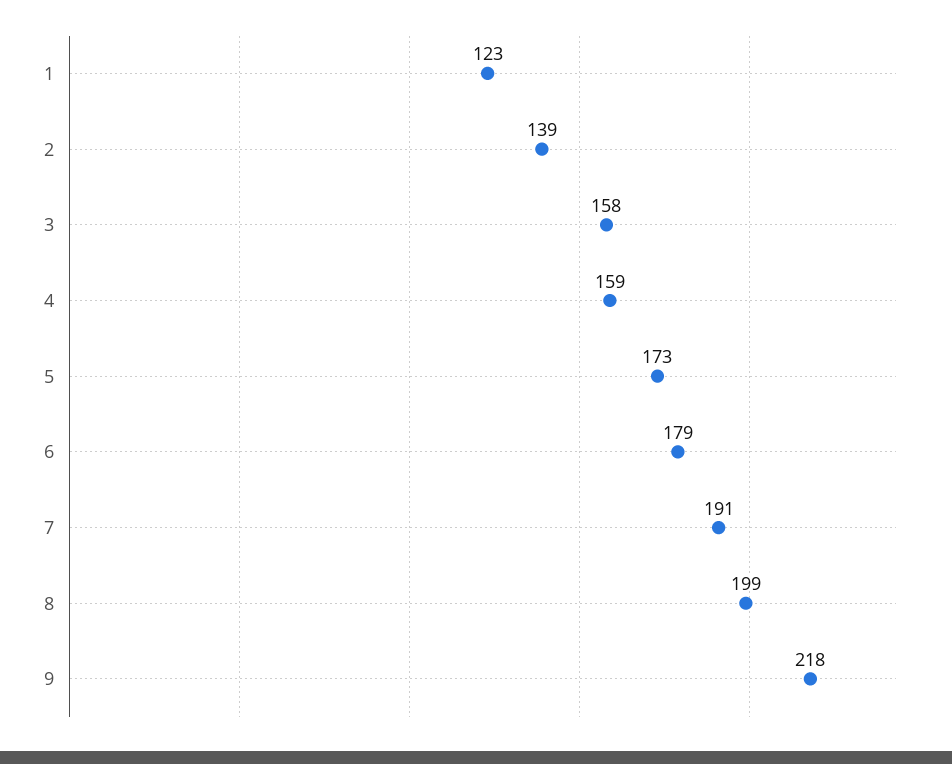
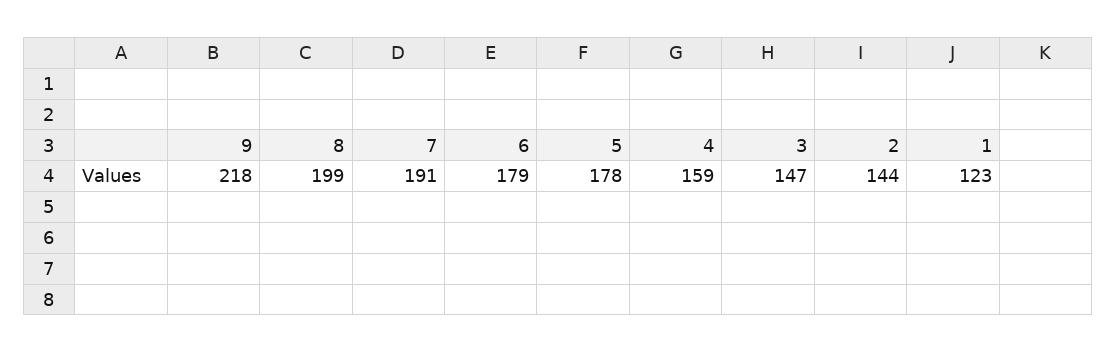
  {
    "1": 123,
-   "2": 139,
+   "2": 144,
-   "3": 158,
+   "3": 147,
    "4": 159,
-   "5": 173,
+   "5": 178,
    "6": 179,
    "7": 191,
    "8": 199,
    "9": 218
  }

